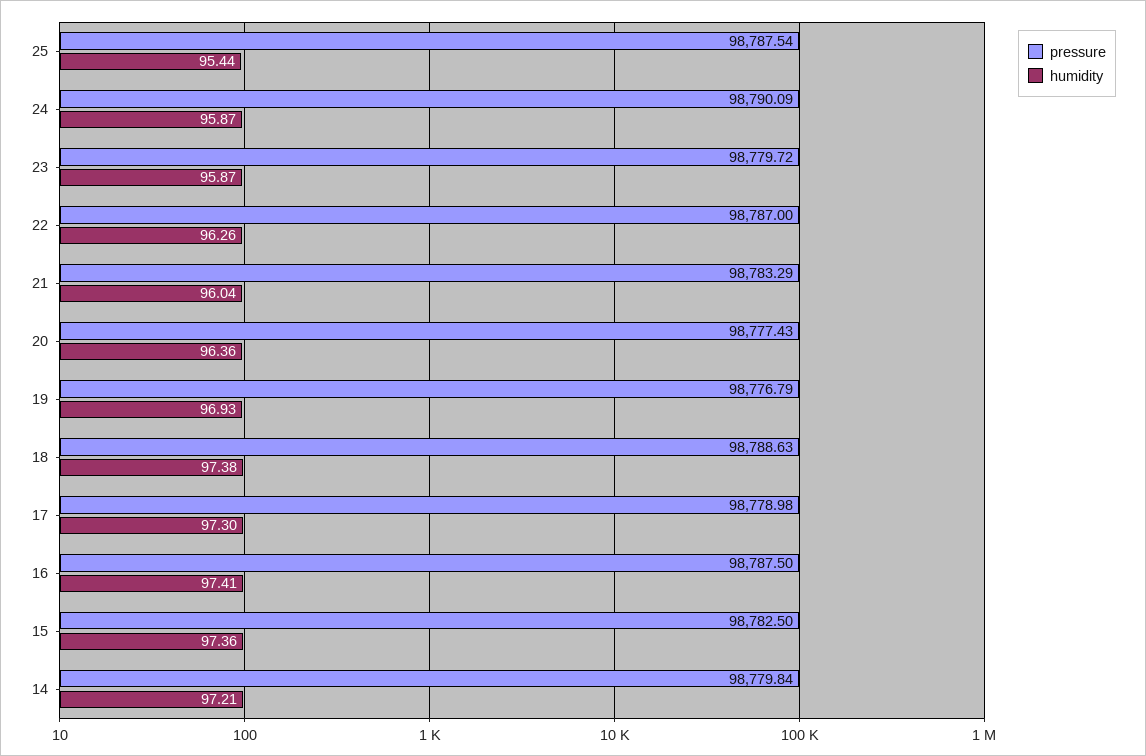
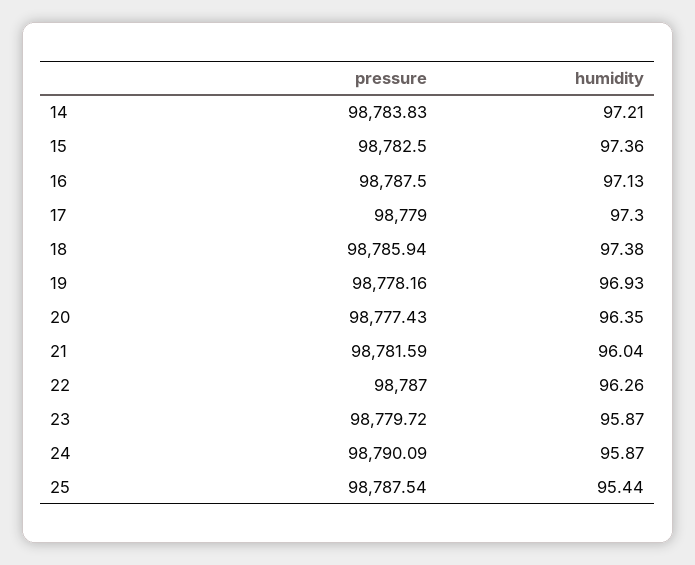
  {
    "pressure": {
      "25": 98787.54,
      "24": 98790.09,
      "23": 98779.72,
      "22": 98787,
-     "21": 98783.29,
+     "21": 98781.59,
      "20": 98777.43,
-     "19": 98776.79,
+     "19": 98778.16,
-     "18": 98788.63,
+     "18": 98785.94,
-     "17": 98778.98,
+     "17": 98779,
      "16": 98787.5,
      "15": 98782.5,
-     "14": 98779.84
+     "14": 98783.83
    },
    "humidity": {
      "25": 95.44,
      "24": 95.87,
      "23": 95.87,
      "22": 96.26,
      "21": 96.04,
-     "20": 96.36,
+     "20": 96.35,
      "19": 96.93,
      "18": 97.38,
      "17": 97.3,
-     "16": 97.41,
+     "16": 97.13,
      "15": 97.36,
      "14": 97.21
    }
  }

